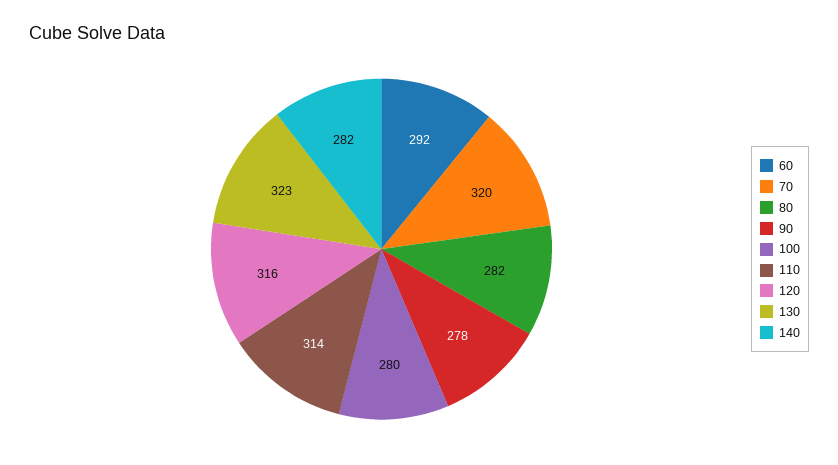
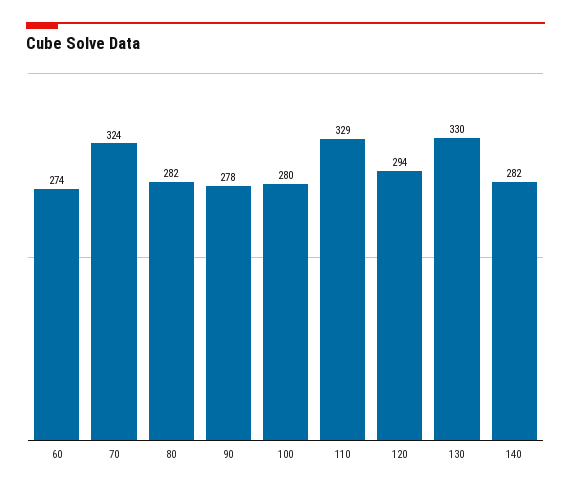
  {
-   "60": 292,
+   "60": 274,
-   "70": 320,
+   "70": 324,
    "80": 282,
    "90": 278,
    "100": 280,
-   "110": 314,
+   "110": 329,
-   "120": 316,
+   "120": 294,
-   "130": 323,
+   "130": 330,
    "140": 282
  }

